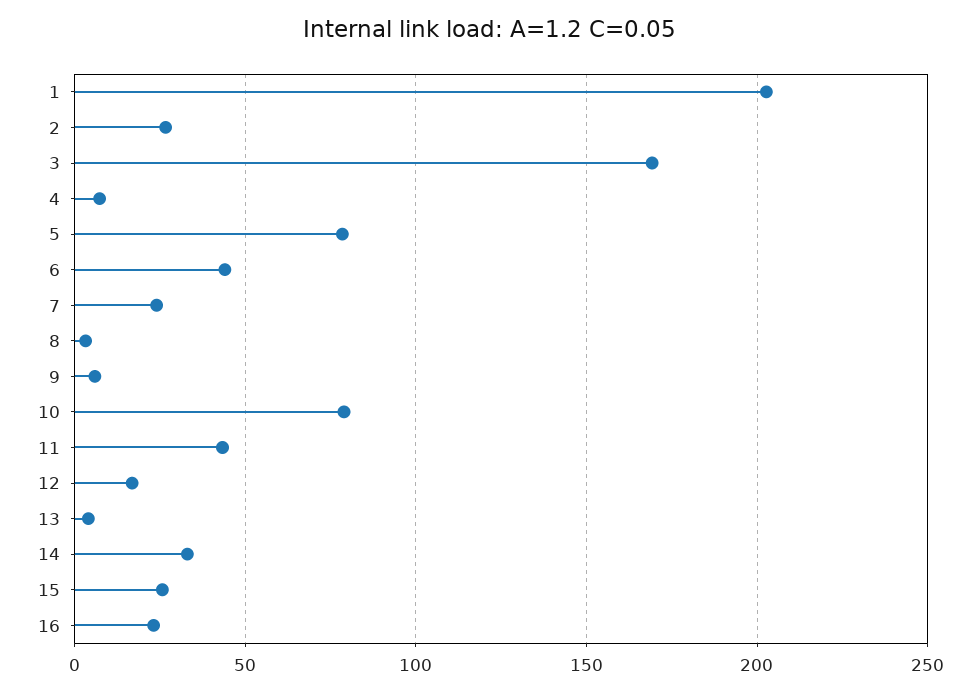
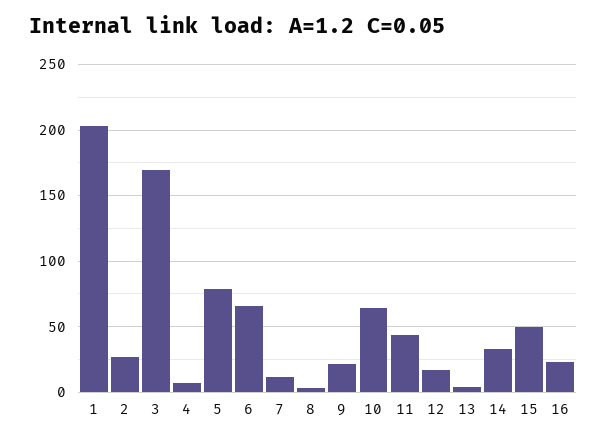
  {
    "1": 205,
    "2": 25,
    "3": 170,
    "4": 5,
    "5": 80,
-   "6": 45,
+   "6": 65,
-   "7": 25,
+   "7": 10,
    "8": 5,
-   "9": 5,
+   "9": 20,
-   "10": 80,
+   "10": 65,
    "11": 45,
    "12": 15,
    "13": 5,
    "14": 35,
-   "15": 25,
+   "15": 50,
    "16": 25
  }

